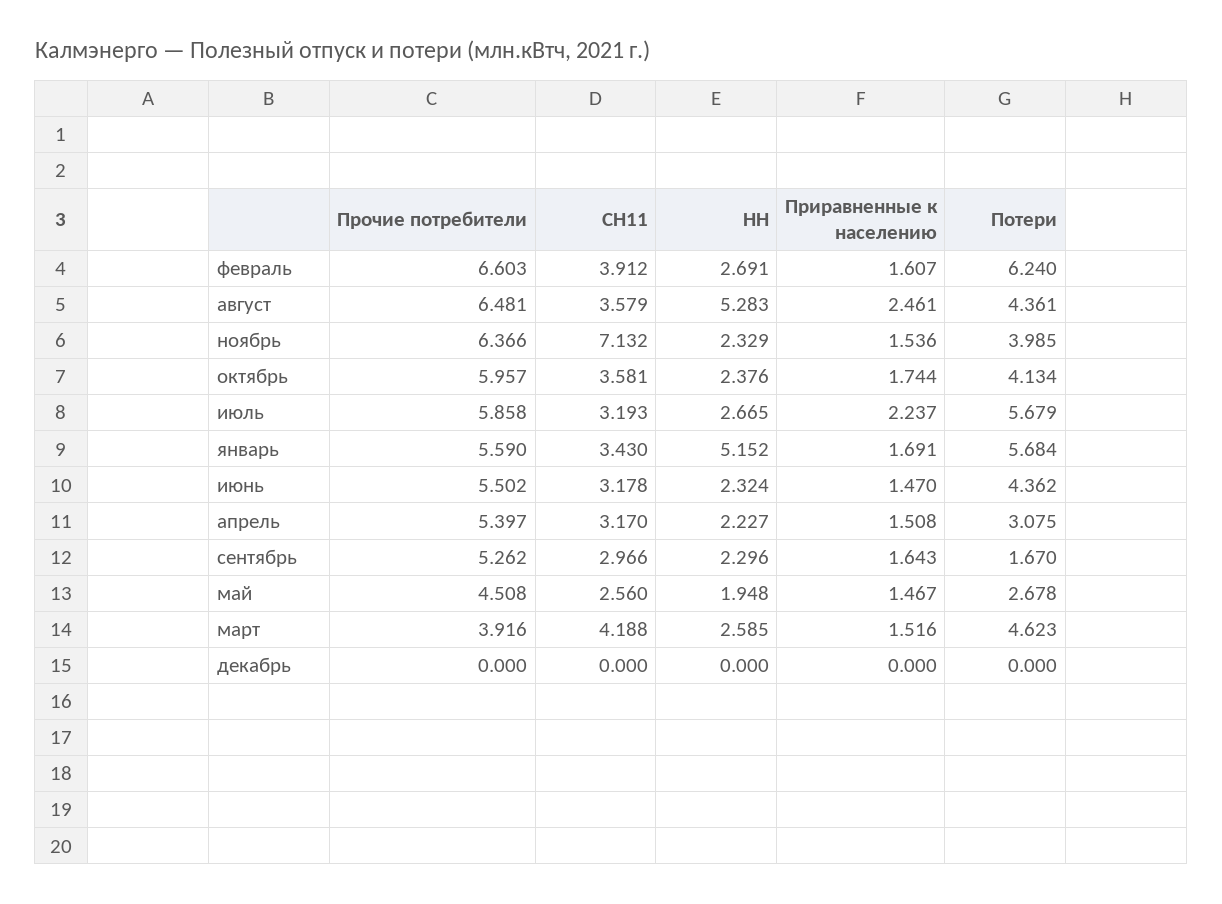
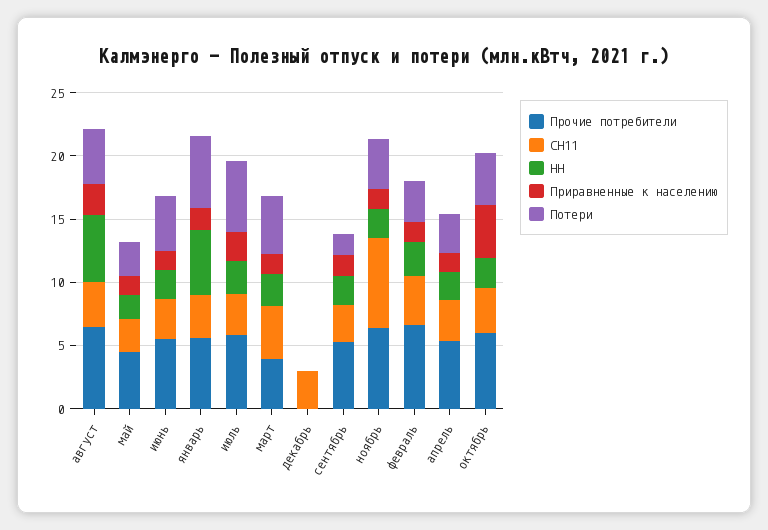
  {
    "Прочие потребители": {
      "февраль": 6.603,
      "август": 6.481,
      "ноябрь": 6.366,
      "октябрь": 5.957,
      "июль": 5.858,
      "январь": 5.59,
      "июнь": 5.502,
      "апрель": 5.397,
      "сентябрь": 5.262,
      "май": 4.508,
      "март": 3.916,
      "декабрь": 0
    },
    "СН11": {
      "февраль": 3.912,
      "август": 3.579,
      "ноябрь": 7.132,
      "октябрь": 3.581,
      "июль": 3.193,
      "январь": 3.43,
      "июнь": 3.178,
      "апрель": 3.17,
      "сентябрь": 2.966,
      "май": 2.56,
      "март": 4.188,
-     "декабрь": 0
+     "декабрь": 3
    },
    "НН": {
      "февраль": 2.691,
      "август": 5.283,
      "ноябрь": 2.329,
      "октябрь": 2.376,
      "июль": 2.665,
      "январь": 5.152,
      "июнь": 2.324,
      "апрель": 2.227,
      "сентябрь": 2.296,
      "май": 1.948,
      "март": 2.585,
      "декабрь": 0
    },
    "Приравненные к населению": {
      "февраль": 1.607,
      "август": 2.461,
      "ноябрь": 1.536,
-     "октябрь": 1.744,
+     "октябрь": 4,
      "июль": 2.237,
      "январь": 1.691,
      "июнь": 1.47,
      "апрель": 1.508,
      "сентябрь": 1.643,
      "май": 1.467,
      "март": 1.516,
      "декабрь": 0
    },
    "Потери": {
-     "февраль": 6.24,
+     "февраль": 3,
      "август": 4.361,
      "ноябрь": 3.985,
      "октябрь": 4.134,
      "июль": 5.679,
      "январь": 5.684,
      "июнь": 4.362,
      "апрель": 3.075,
      "сентябрь": 1.67,
      "май": 2.678,
      "март": 4.623,
      "декабрь": 0
    }
  }

